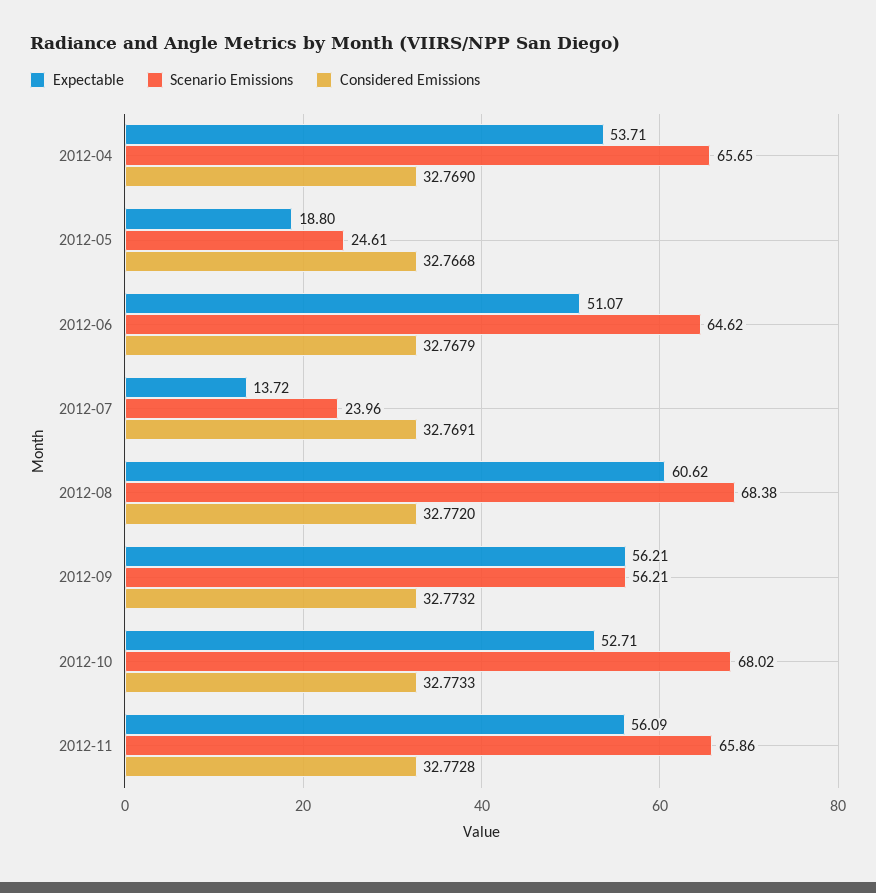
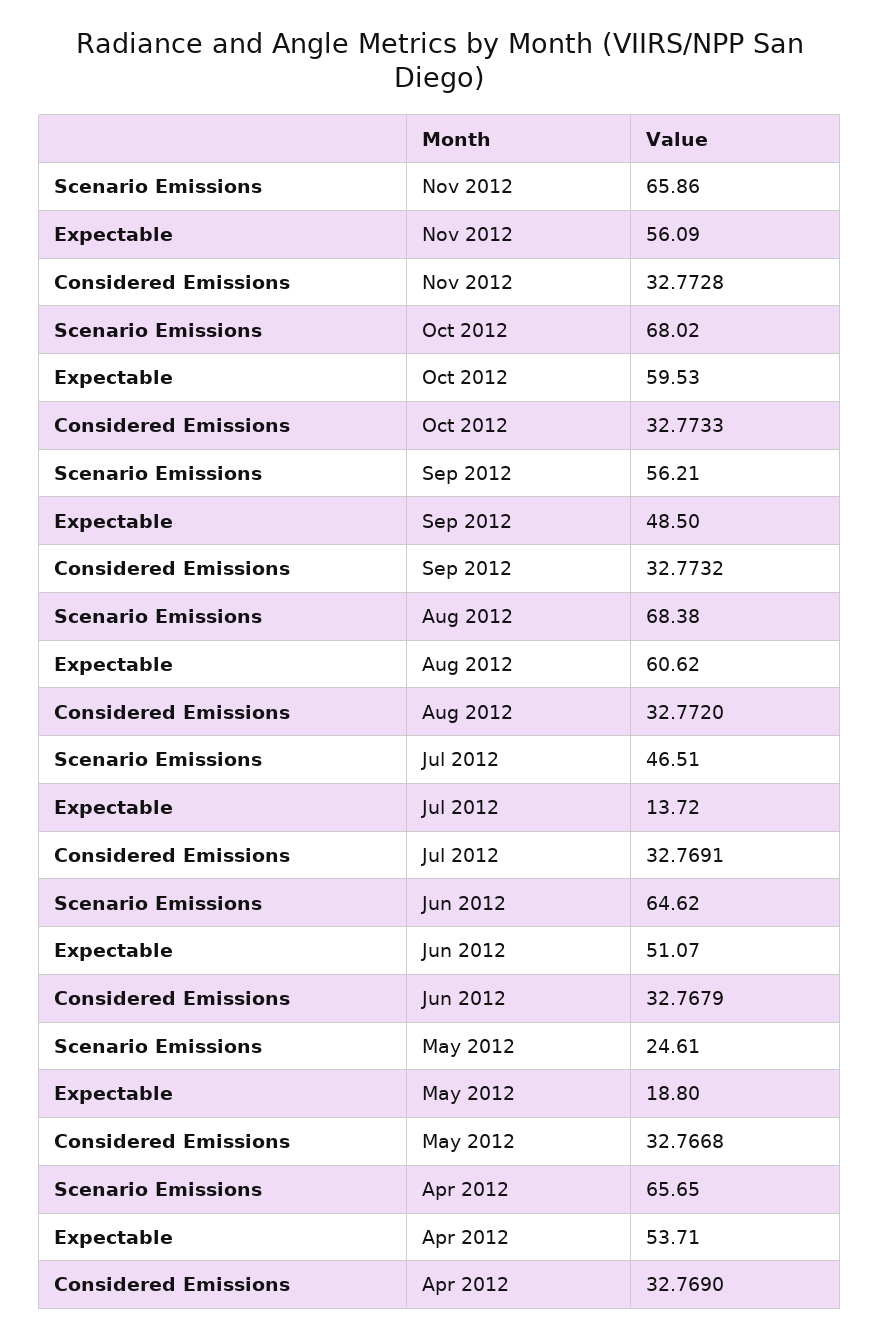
  {
    "Expectable": {
      "2012-04": 53.71,
      "2012-05": 18.8,
      "2012-06": 51.07,
      "2012-07": 13.72,
      "2012-08": 60.62,
-     "2012-09": 56.21,
+     "2012-09": 48.5,
-     "2012-10": 52.71,
+     "2012-10": 59.53,
      "2012-11": 56.09
    },
    "Scenario Emissions": {
      "2012-04": 65.65,
      "2012-05": 24.61,
      "2012-06": 64.62,
-     "2012-07": 23.96,
+     "2012-07": 46.51,
      "2012-08": 68.38,
      "2012-09": 56.21,
      "2012-10": 68.02,
      "2012-11": 65.86
    },
    "Considered Emissions": {
      "2012-04": 32.769,
      "2012-05": 32.7668,
      "2012-06": 32.7679,
      "2012-07": 32.7691,
      "2012-08": 32.772,
      "2012-09": 32.7732,
      "2012-10": 32.7733,
      "2012-11": 32.7728
    }
  }

